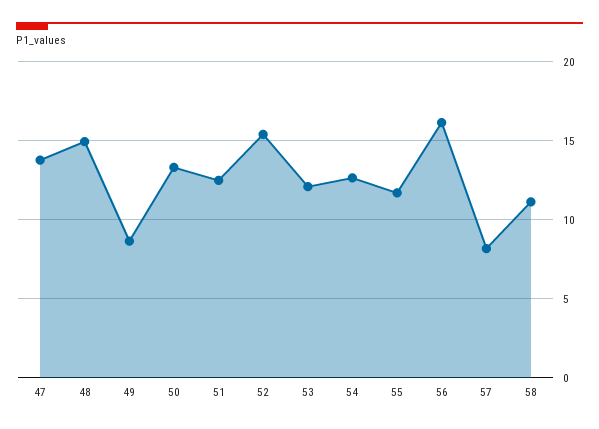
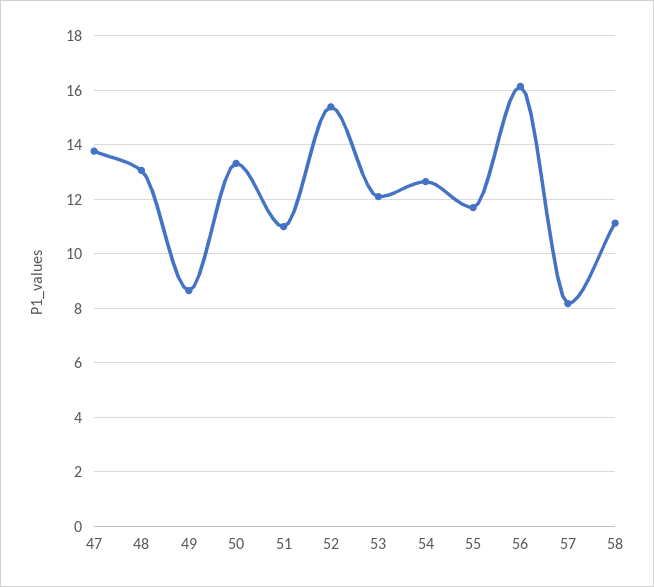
  {
    "47": 13.75,
-   "48": 15,
+   "48": 13,
    "49": 8.75,
    "50": 13.25,
-   "51": 12.5,
+   "51": 11,
    "52": 15.5,
    "53": 12,
    "54": 12.75,
    "55": 11.75,
    "56": 16.25,
    "57": 8.25,
    "58": 11.25
  }

